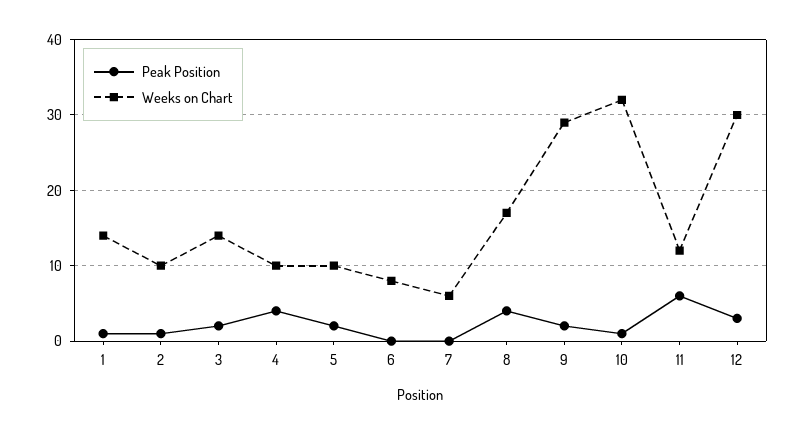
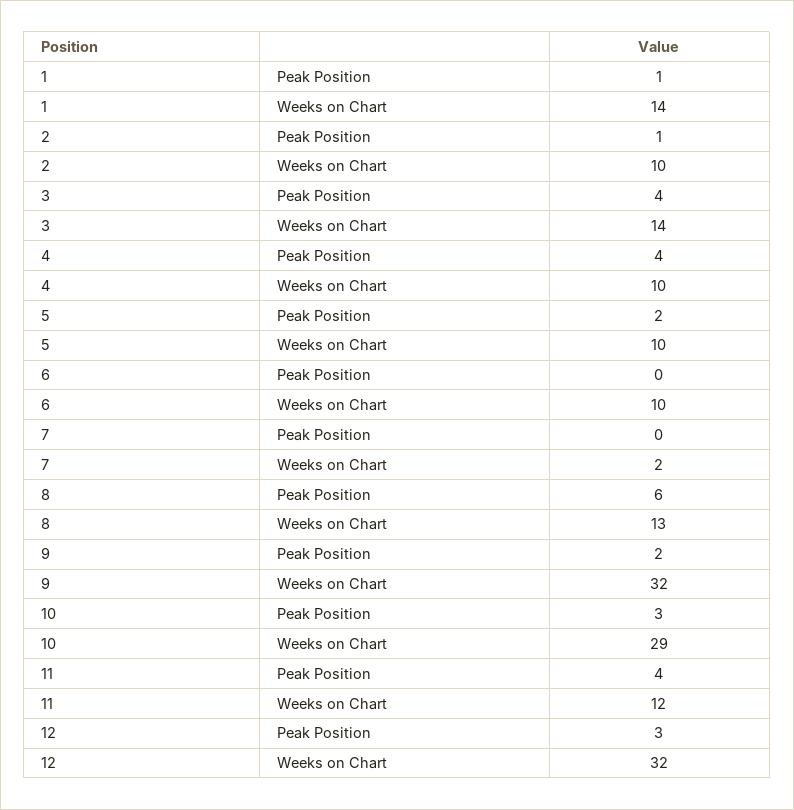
  {
    "Peak Position": {
      "1": 1,
      "2": 1,
-     "3": 2,
+     "3": 4,
      "4": 4,
      "5": 2,
      "6": 0,
      "7": 0,
-     "8": 4,
+     "8": 6,
      "9": 2,
-     "10": 1,
+     "10": 3,
-     "11": 6,
+     "11": 4,
      "12": 3
    },
    "Weeks on Chart": {
      "1": 14,
      "2": 10,
      "3": 14,
      "4": 10,
      "5": 10,
-     "6": 8,
+     "6": 10,
-     "7": 6,
+     "7": 2,
-     "8": 17,
+     "8": 13,
-     "9": 29,
+     "9": 32,
-     "10": 32,
+     "10": 29,
      "11": 12,
-     "12": 30
+     "12": 32
    }
  }

